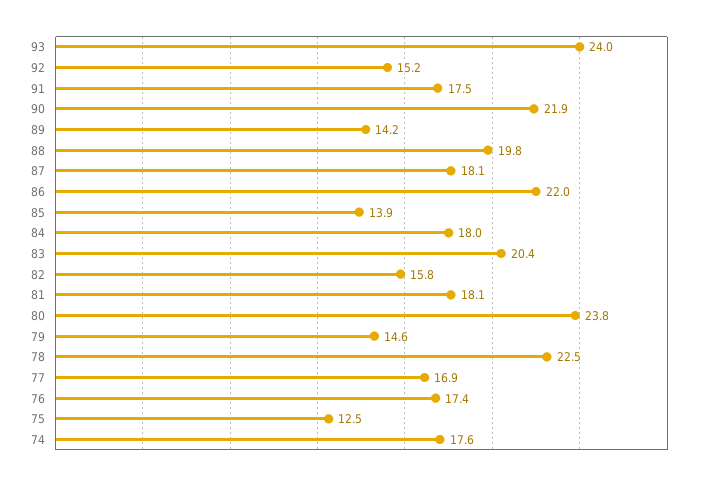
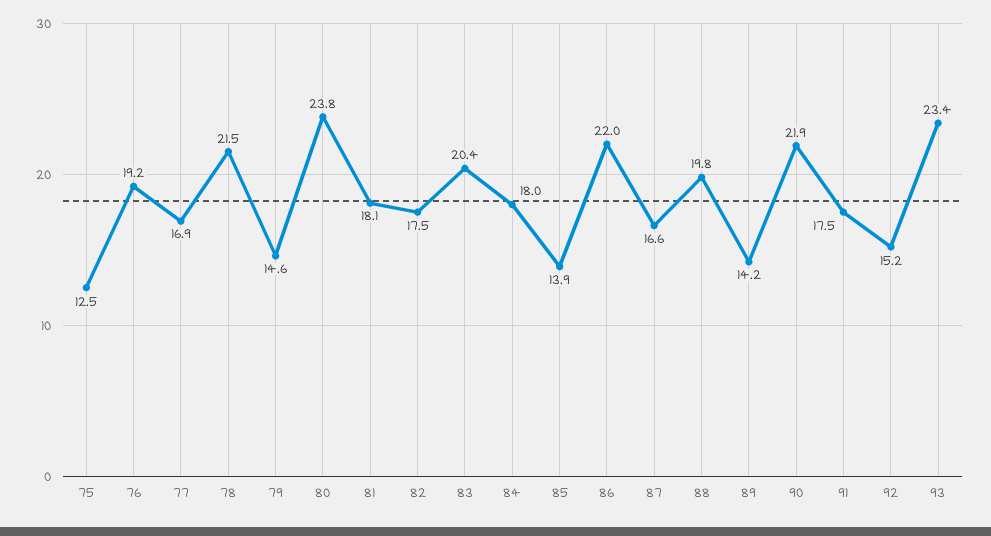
  {
-   "93": 24,
+   "93": 23.4,
    "92": 15.2,
    "91": 17.5,
    "90": 21.9,
    "89": 14.2,
    "88": 19.8,
-   "87": 18.1,
+   "87": 16.6,
    "86": 22,
    "85": 13.9,
    "84": 18,
    "83": 20.4,
-   "82": 15.8,
+   "82": 17.5,
    "81": 18.1,
    "80": 23.8,
    "79": 14.6,
-   "78": 22.5,
+   "78": 21.5,
    "77": 16.9,
-   "76": 17.4,
+   "76": 19.2,
-   "75": 12.5,
+   "75": 12.5
-   "74": 17.6
  }

